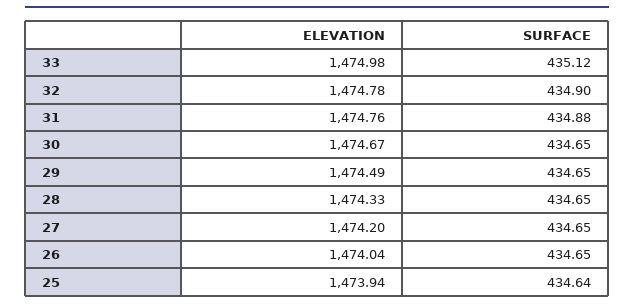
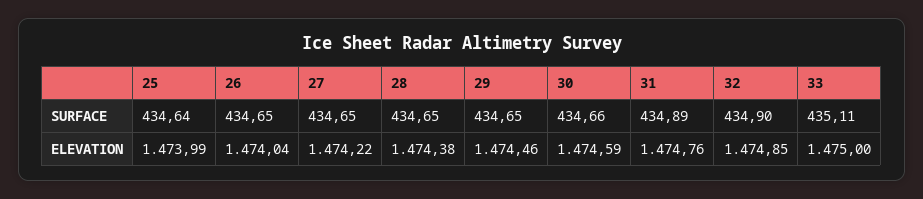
  {
    "ELEVATION": {
-     "33": 1474.98,
+     "33": 1475,
-     "32": 1474.78,
+     "32": 1474.85,
      "31": 1474.76,
-     "30": 1474.67,
+     "30": 1474.59,
-     "29": 1474.49,
+     "29": 1474.46,
-     "28": 1474.33,
+     "28": 1474.38,
-     "27": 1474.2,
+     "27": 1474.22,
      "26": 1474.04,
-     "25": 1473.94
+     "25": 1473.99
    },
    "SURFACE": {
-     "33": 435.12,
+     "33": 435.11,
      "32": 434.9,
-     "31": 434.88,
+     "31": 434.89,
-     "30": 434.65,
+     "30": 434.66,
      "29": 434.65,
      "28": 434.65,
      "27": 434.65,
      "26": 434.65,
      "25": 434.64
    }
  }

